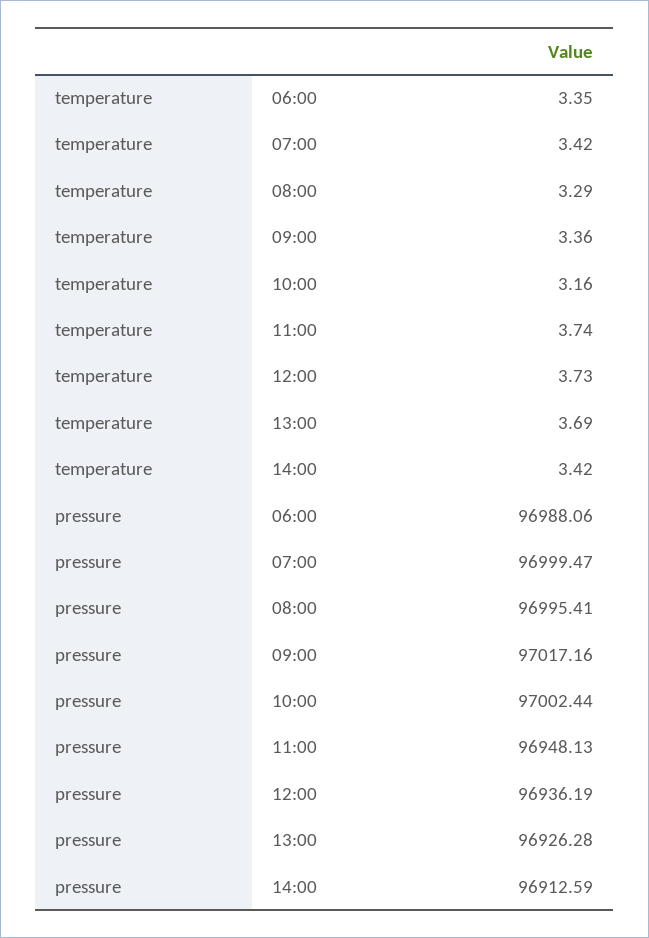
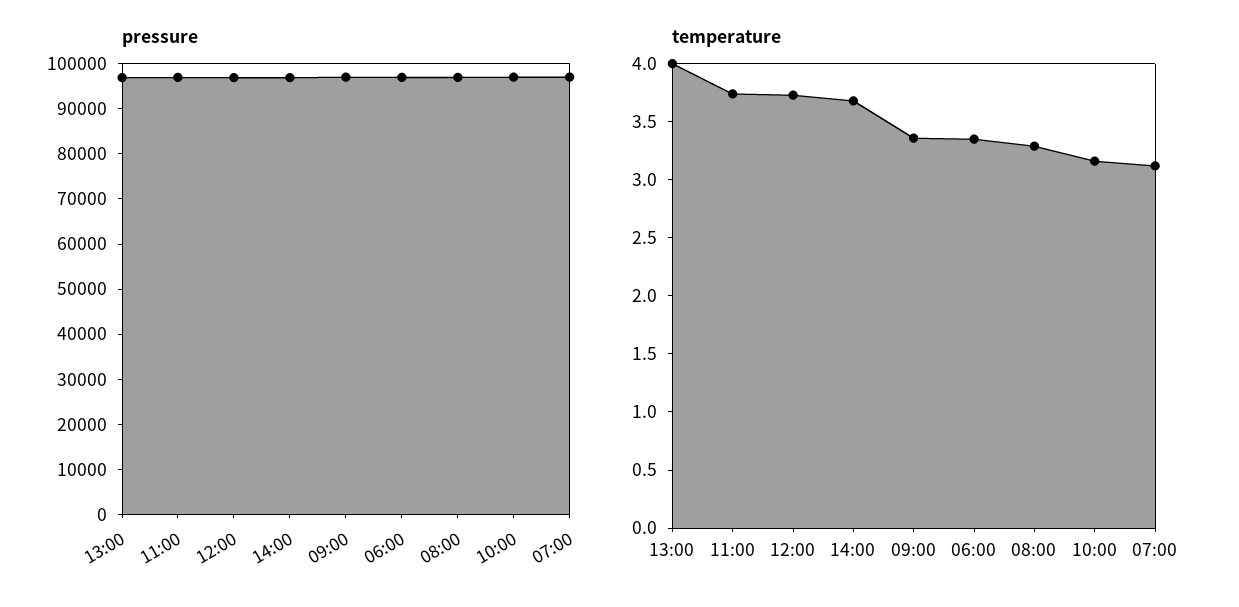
  {
    "temperature": {
      "06:00": 3.35,
-     "07:00": 3.42,
+     "07:00": 3.1,
      "08:00": 3.29,
      "09:00": 3.36,
      "10:00": 3.16,
      "11:00": 3.74,
      "12:00": 3.73,
-     "13:00": 3.69,
+     "13:00": 4,
-     "14:00": 3.42
+     "14:00": 3.7
    },
    "pressure": {
      "06:00": 96988.06,
      "07:00": 96999.47,
      "08:00": 96995.41,
      "09:00": 97017.16,
      "10:00": 97002.44,
      "11:00": 96948.13,
      "12:00": 96936.19,
      "13:00": 96926.28,
      "14:00": 96912.59
    }
  }

